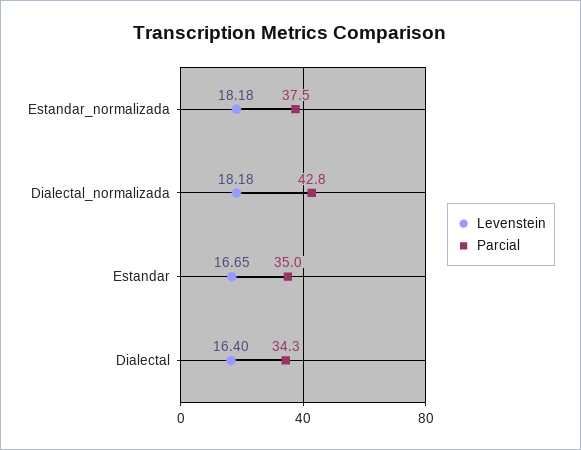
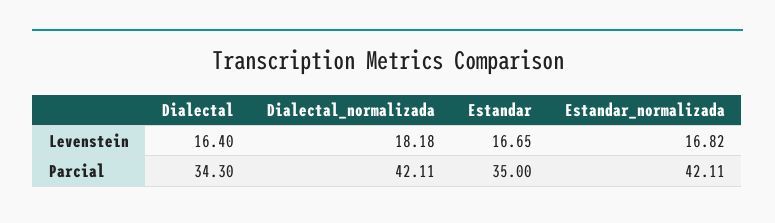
  {
    "Levenstein": {
-     "Estandar_normalizada": 18.18,
+     "Estandar_normalizada": 16.82,
      "Dialectal_normalizada": 18.18,
      "Estandar": 16.65,
      "Dialectal": 16.4
    },
    "Parcial": {
-     "Estandar_normalizada": 37.5,
+     "Estandar_normalizada": 42.11,
-     "Dialectal_normalizada": 42.8,
+     "Dialectal_normalizada": 42.11,
      "Estandar": 35,
      "Dialectal": 34.3
    }
  }

